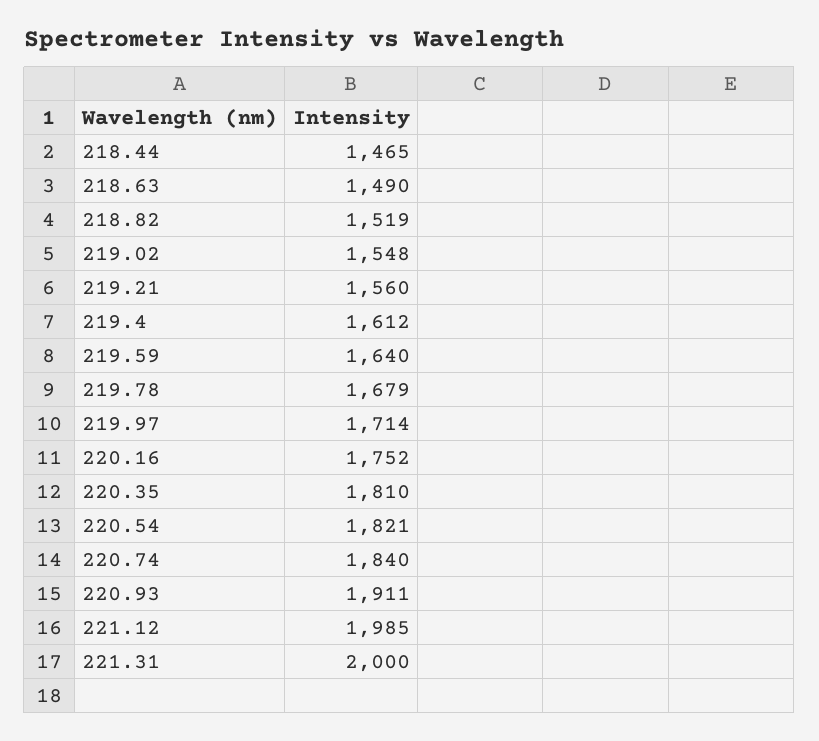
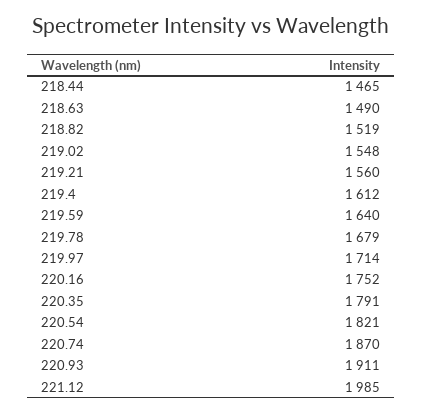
  {
    "218.44": 1465,
    "218.63": 1490,
    "218.82": 1519,
    "219.02": 1548,
    "219.21": 1560,
    "219.4": 1612,
    "219.59": 1640,
    "219.78": 1679,
    "219.97": 1714,
    "220.16": 1752,
-   "220.35": 1810,
+   "220.35": 1791,
    "220.54": 1821,
-   "220.74": 1840,
+   "220.74": 1870,
    "220.93": 1911,
-   "221.12": 1985,
+   "221.12": 1985
-   "221.31": 2000
  }

